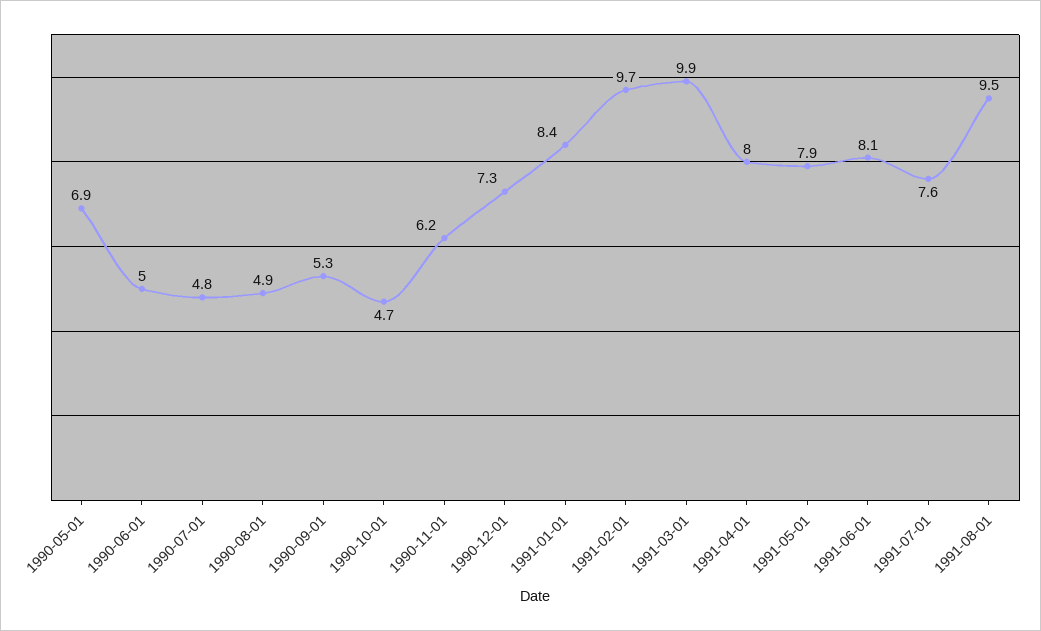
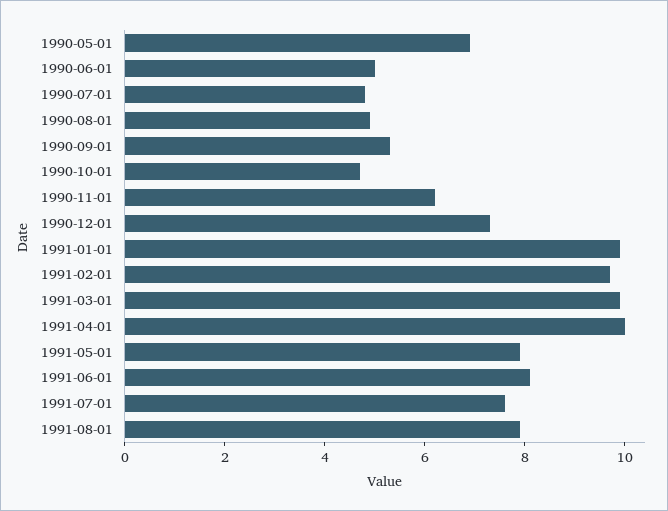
  {
    "1990-05-01": 6.9,
    "1990-06-01": 5,
    "1990-07-01": 4.8,
    "1990-08-01": 4.9,
    "1990-09-01": 5.3,
    "1990-10-01": 4.7,
    "1990-11-01": 6.2,
    "1990-12-01": 7.3,
-   "1991-01-01": 8.4,
+   "1991-01-01": 10,
    "1991-02-01": 9.7,
    "1991-03-01": 9.9,
-   "1991-04-01": 8,
+   "1991-04-01": 10,
    "1991-05-01": 7.9,
    "1991-06-01": 8.1,
    "1991-07-01": 7.6,
-   "1991-08-01": 9.5
+   "1991-08-01": 8
  }

